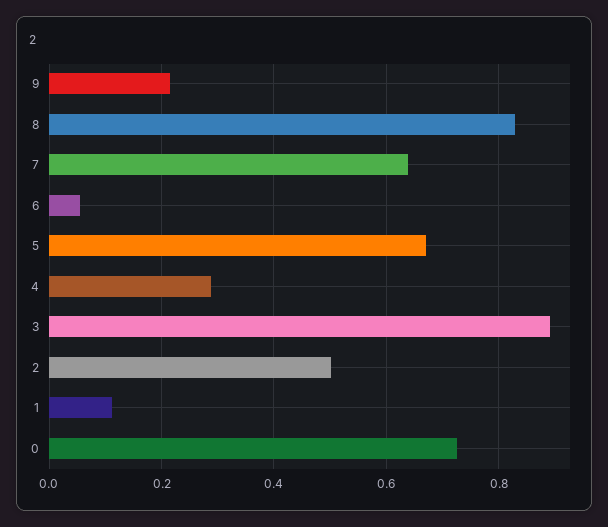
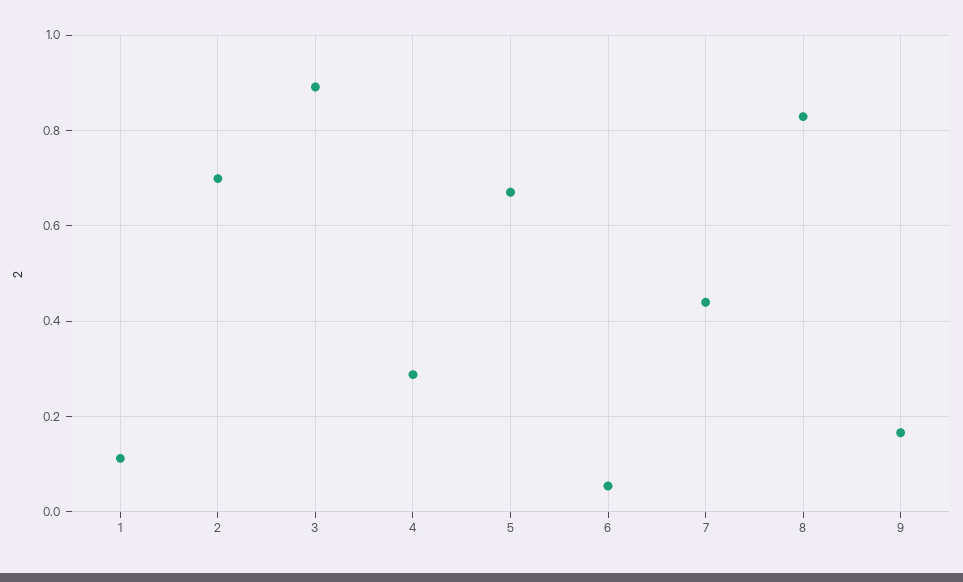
  {
-   "9": 0.22,
+   "9": 0.16,
    "8": 0.82,
-   "7": 0.64,
+   "7": 0.44,
    "6": 0.06,
    "5": 0.68,
    "4": 0.28,
    "3": 0.9,
-   "2": 0.5,
+   "2": 0.7,
-   "1": 0.12,
+   "1": 0.12
-   "0": 0.72
  }

